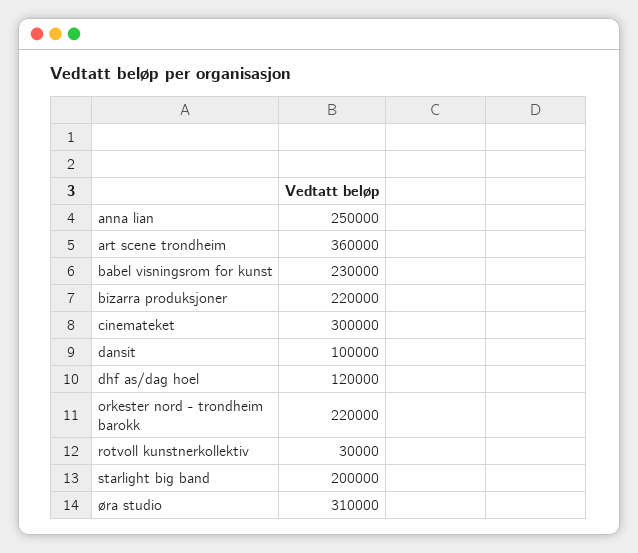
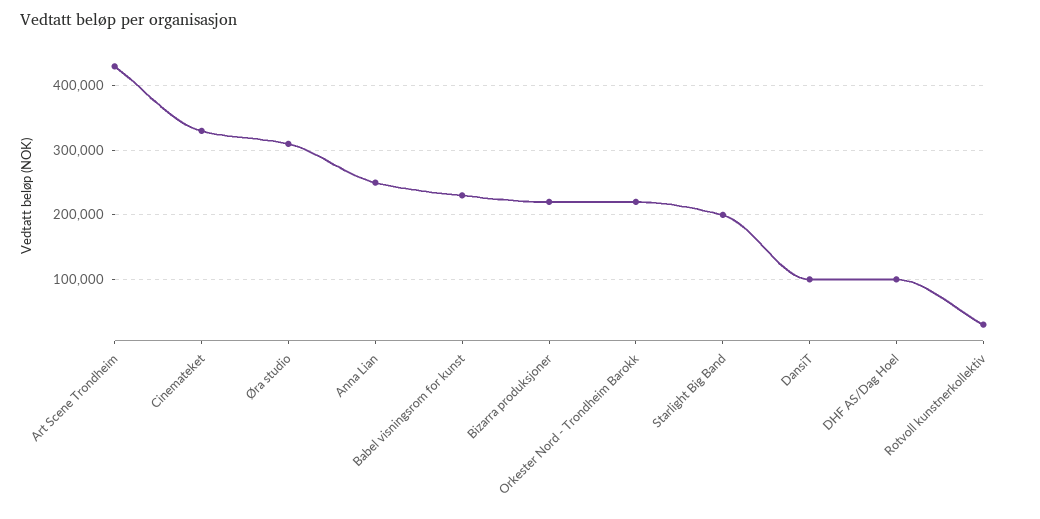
  {
    "anna lian": 250000,
-   "art scene trondheim": 360000,
+   "art scene trondheim": 430000,
    "babel visningsrom for kunst": 230000,
    "bizarra produksjoner": 220000,
-   "cinemateket": 300000,
+   "cinemateket": 330000,
    "dansit": 100000,
-   "dhf as/dag hoel": 120000,
+   "dhf as/dag hoel": 100000,
    "orkester nord - trondheim barokk": 220000,
    "rotvoll kunstnerkollektiv": 30000,
    "starlight big band": 200000,
    "øra studio": 310000
  }

